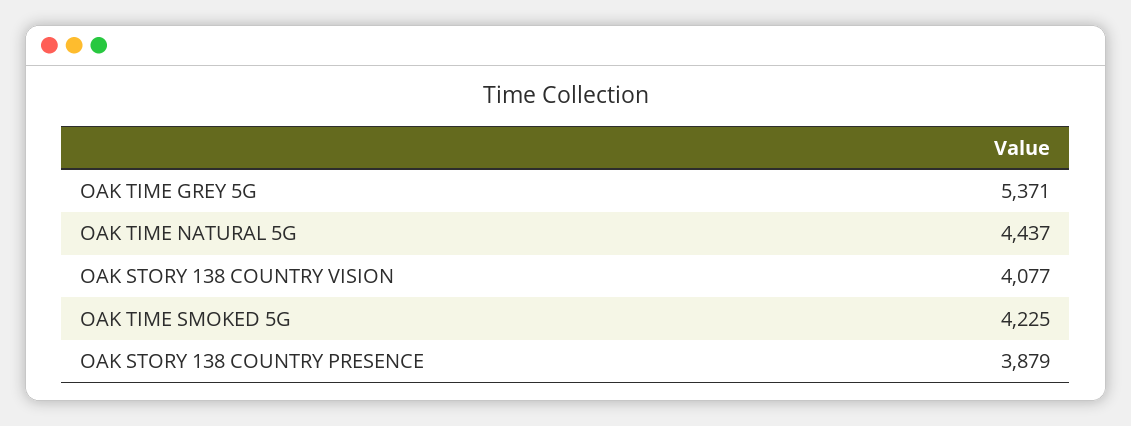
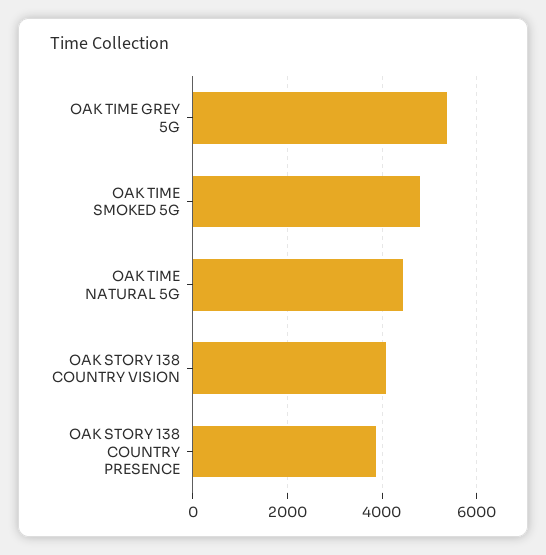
  {
    "OAK TIME GREY 5G": 5371,
    "OAK TIME NATURAL 5G": 4437,
    "OAK STORY 138 COUNTRY VISION": 4077,
-   "OAK TIME SMOKED 5G": 4225,
+   "OAK TIME SMOKED 5G": 4800,
    "OAK STORY 138 COUNTRY PRESENCE": 3879
  }

